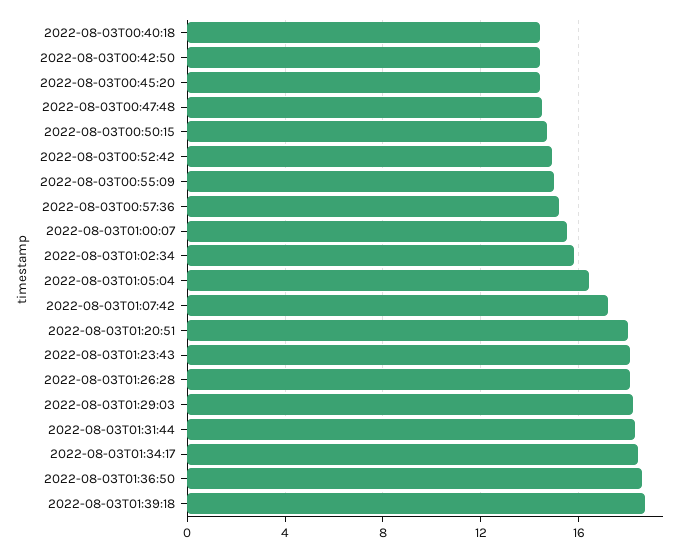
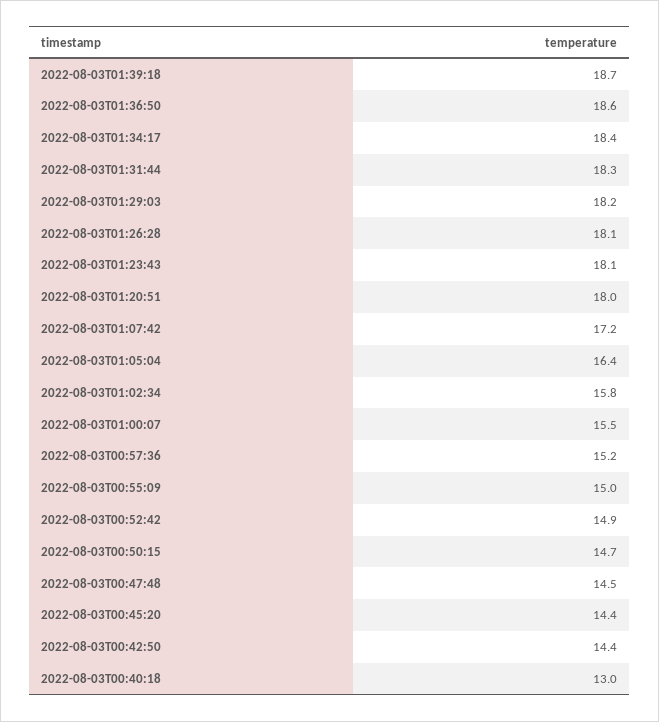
  {
-   "2022-08-03T00:40:18": 14.5,
+   "2022-08-03T00:40:18": 13,
    "2022-08-03T00:42:50": 14.4,
    "2022-08-03T00:45:20": 14.4,
    "2022-08-03T00:47:48": 14.5,
    "2022-08-03T00:50:15": 14.7,
    "2022-08-03T00:52:42": 14.9,
    "2022-08-03T00:55:09": 15,
    "2022-08-03T00:57:36": 15.2,
    "2022-08-03T01:00:07": 15.5,
    "2022-08-03T01:02:34": 15.8,
    "2022-08-03T01:05:04": 16.4,
    "2022-08-03T01:07:42": 17.2,
    "2022-08-03T01:20:51": 18,
    "2022-08-03T01:23:43": 18.1,
    "2022-08-03T01:26:28": 18.1,
    "2022-08-03T01:29:03": 18.2,
    "2022-08-03T01:31:44": 18.3,
    "2022-08-03T01:34:17": 18.4,
    "2022-08-03T01:36:50": 18.6,
    "2022-08-03T01:39:18": 18.7
  }

